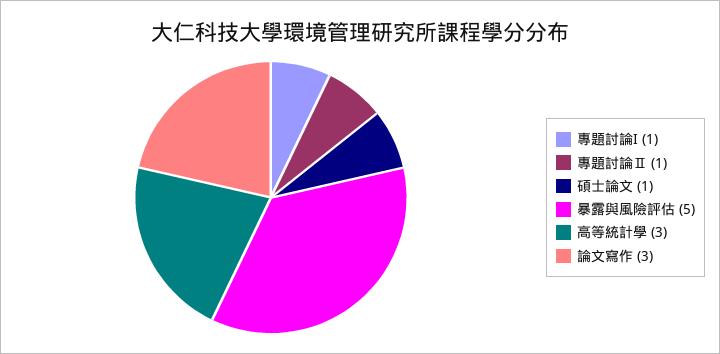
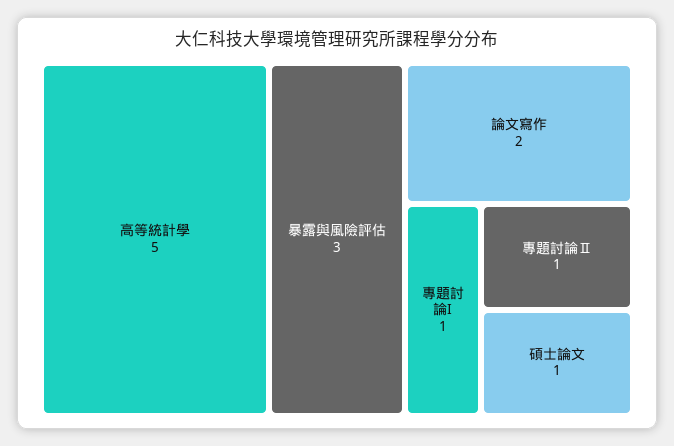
  {
    "專題討論I": 1,
    "專題討論Ⅱ": 1,
    "碩士論文": 1,
-   "暴露與風險評估": 5,
+   "暴露與風險評估": 3,
-   "高等統計學": 3,
+   "高等統計學": 5,
-   "論文寫作": 3
+   "論文寫作": 2
  }

